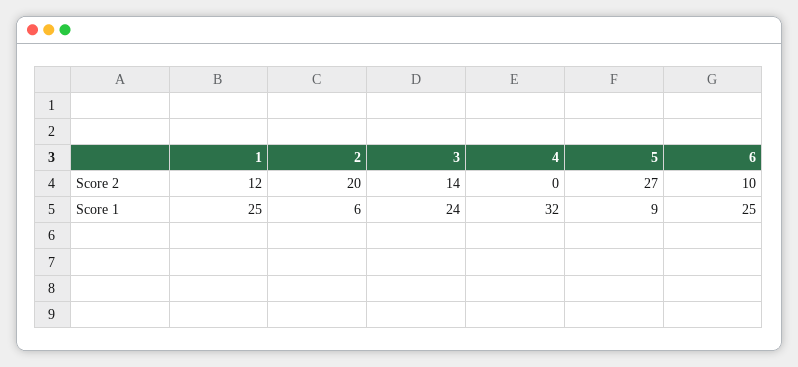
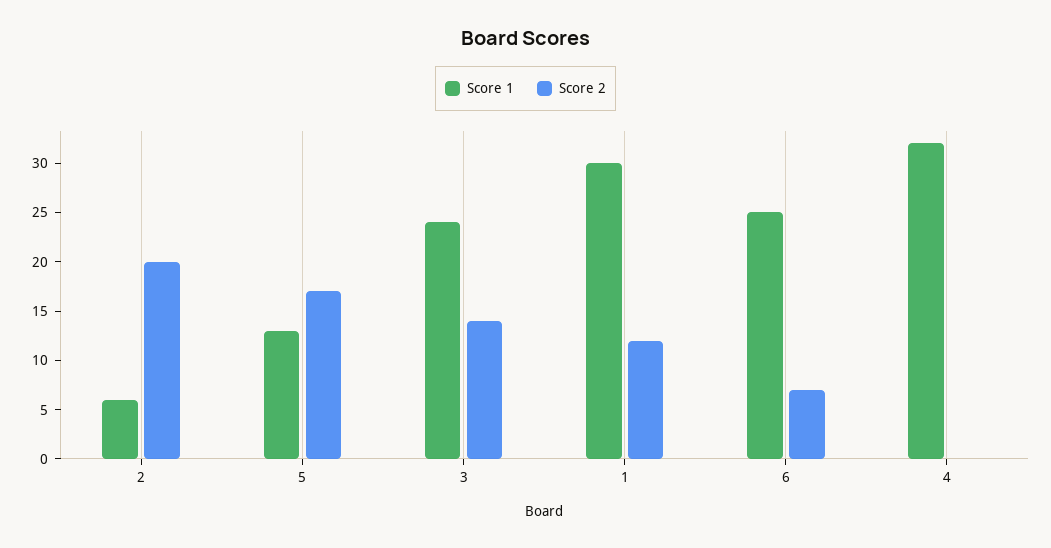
  {
    "Score 2": {
      "1": 12,
      "2": 20,
      "3": 14,
      "4": 0,
-     "5": 27,
+     "5": 17,
-     "6": 10
+     "6": 7
    },
    "Score 1": {
-     "1": 25,
+     "1": 30,
      "2": 6,
      "3": 24,
      "4": 32,
-     "5": 9,
+     "5": 13,
      "6": 25
    }
  }

